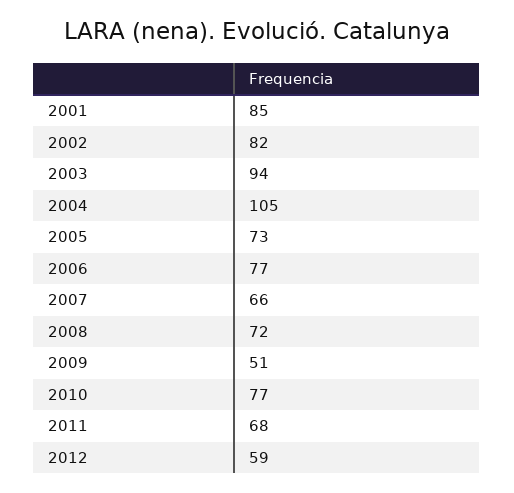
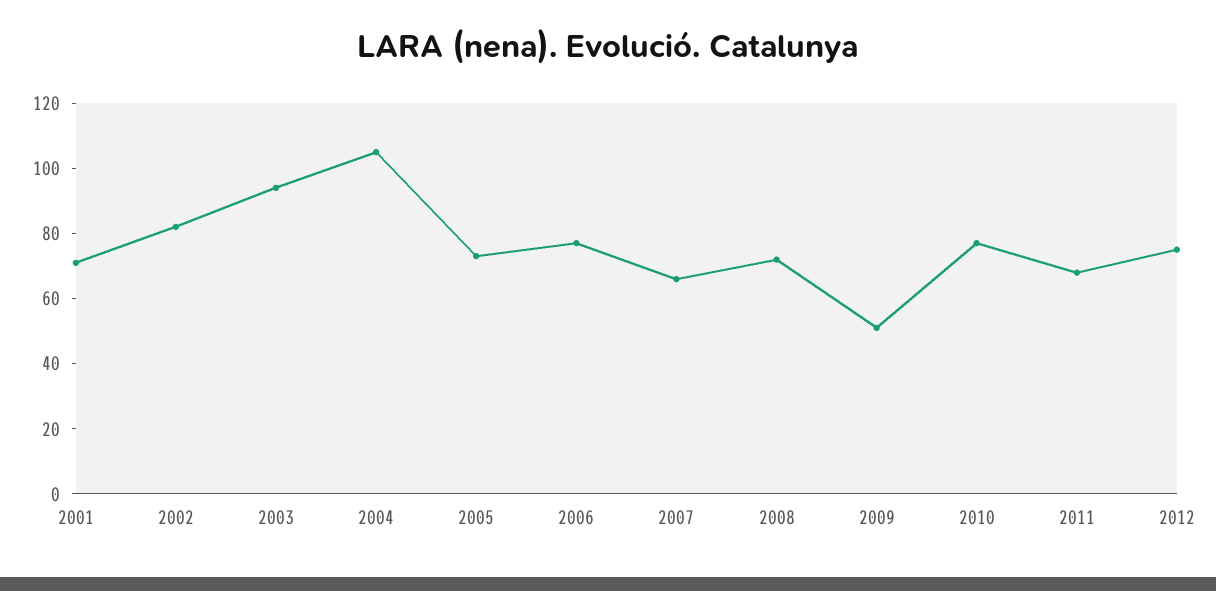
  {
-   "2001": 85,
+   "2001": 70,
    "2002": 82,
    "2003": 94,
    "2004": 105,
    "2005": 73,
    "2006": 77,
    "2007": 66,
    "2008": 72,
    "2009": 51,
    "2010": 77,
    "2011": 68,
-   "2012": 59
+   "2012": 75
  }

